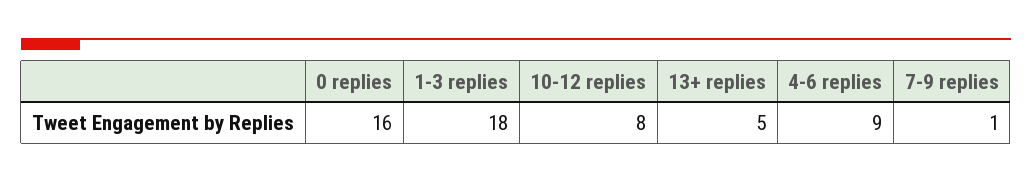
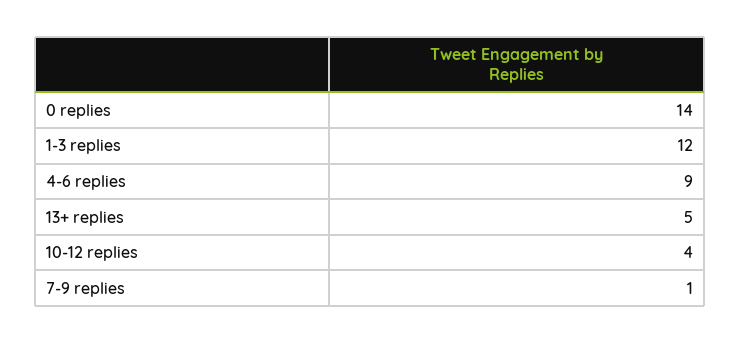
  {
-   "0 replies": 16,
+   "0 replies": 14,
-   "1-3 replies": 18,
+   "1-3 replies": 12,
-   "10-12 replies": 8,
+   "10-12 replies": 4,
    "13+ replies": 5,
    "4-6 replies": 9,
    "7-9 replies": 1
  }

